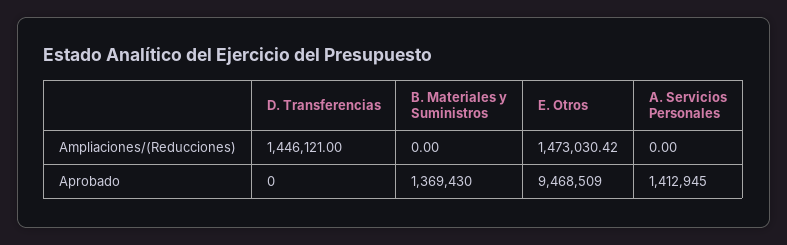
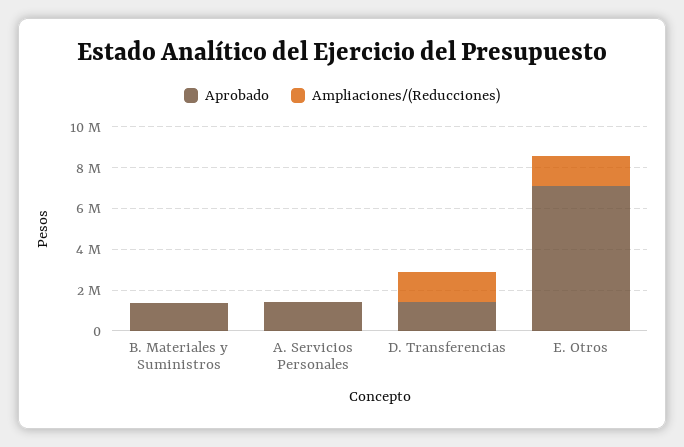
  {
    "Ampliaciones/(Reducciones)": {
      "D. Transferencias": 1446121,
      "B. Materiales y Suministros": 0,
      "E. Otros": 1473030.42,
      "A. Servicios Personales": 0
    },
    "Aprobado": {
-     "D. Transferencias": 0,
+     "D. Transferencias": 1500000,
      "B. Materiales y Suministros": 1369430,
-     "E. Otros": 9468509,
+     "E. Otros": 7000000,
      "A. Servicios Personales": 1412945
    }
  }

